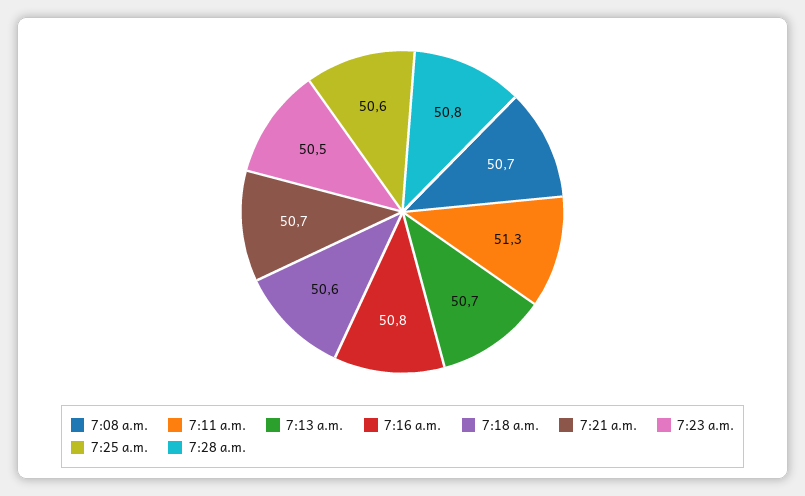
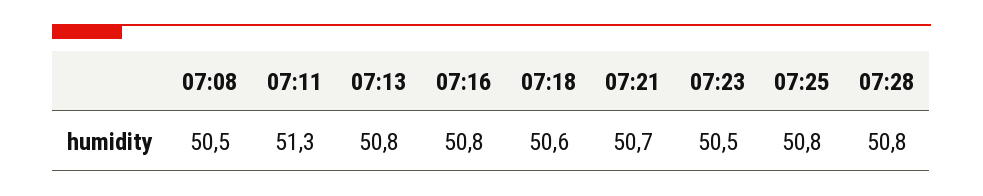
  {
-   "7:08 a.m.": 50.7,
+   "7:08 a.m.": 50.5,
    "7:11 a.m.": 51.3,
-   "7:13 a.m.": 50.7,
+   "7:13 a.m.": 50.8,
    "7:16 a.m.": 50.8,
    "7:18 a.m.": 50.6,
    "7:21 a.m.": 50.7,
    "7:23 a.m.": 50.5,
-   "7:25 a.m.": 50.6,
+   "7:25 a.m.": 50.8,
    "7:28 a.m.": 50.8
  }

